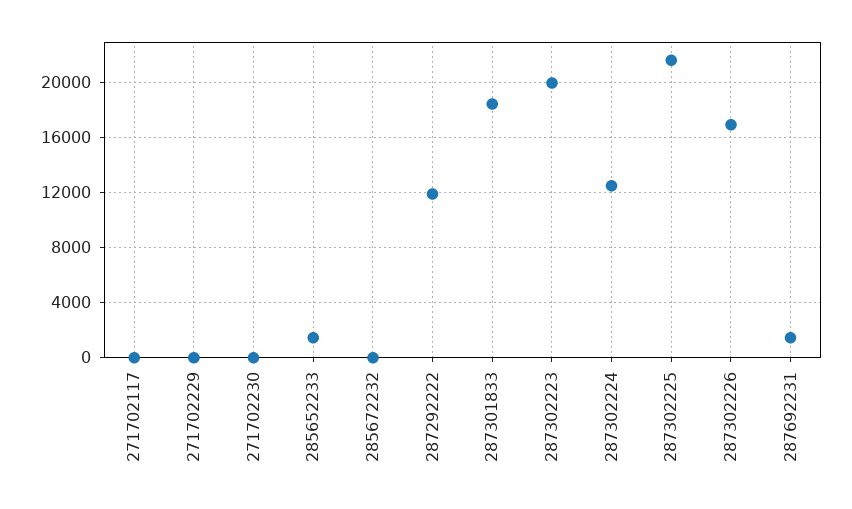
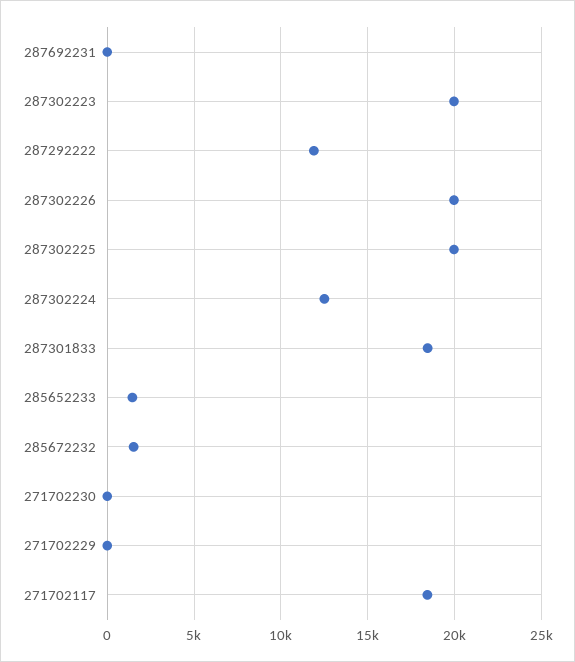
  {
-   "271702117": 0,
+   "271702117": 18500,
    "271702229": 0,
    "271702230": 0,
    "285652233": 1500,
-   "285672232": 0,
+   "285672232": 1500,
    "287292222": 12000,
    "287301833": 18500,
    "287302223": 20000,
    "287302224": 12500,
-   "287302225": 21500,
+   "287302225": 20000,
-   "287302226": 17000,
+   "287302226": 20000,
-   "287692231": 1500
+   "287692231": 0
  }

